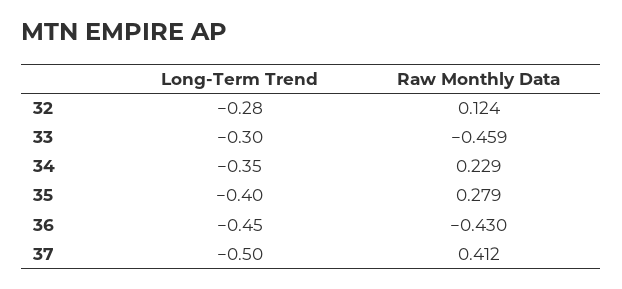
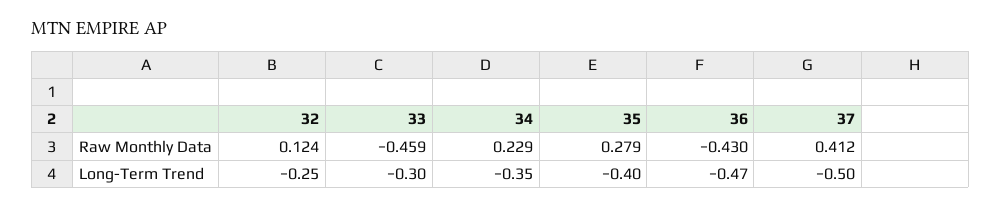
  {
    "Long-Term Trend": {
-     "32": -0.28,
+     "32": -0.25,
      "33": -0.3,
      "34": -0.35,
      "35": -0.4,
-     "36": -0.45,
+     "36": -0.47,
      "37": -0.5
    },
    "Raw Monthly Data": {
      "32": 0.124,
      "33": -0.459,
      "34": 0.229,
      "35": 0.279,
      "36": -0.43,
      "37": 0.412
    }
  }

